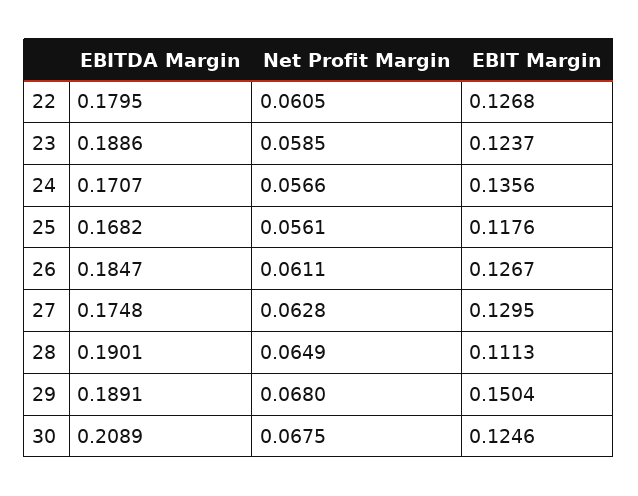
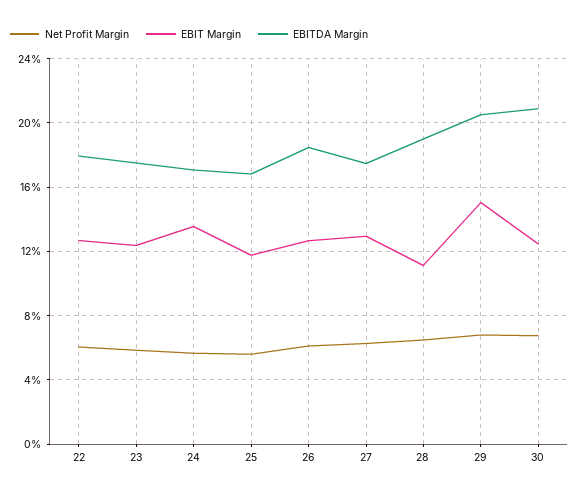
  {
    "EBITDA Margin": {
      "22": 0.1795,
-     "23": 0.1886,
+     "23": 0.175,
      "24": 0.1707,
      "25": 0.1682,
      "26": 0.1847,
      "27": 0.1748,
      "28": 0.1901,
-     "29": 0.1891,
+     "29": 0.205,
      "30": 0.2089
    },
    "Net Profit Margin": {
      "22": 0.0605,
      "23": 0.0585,
      "24": 0.0566,
      "25": 0.0561,
      "26": 0.0611,
      "27": 0.0628,
      "28": 0.0649,
      "29": 0.068,
      "30": 0.0675
    },
    "EBIT Margin": {
      "22": 0.1268,
      "23": 0.1237,
      "24": 0.1356,
      "25": 0.1176,
      "26": 0.1267,
      "27": 0.1295,
      "28": 0.1113,
      "29": 0.1504,
      "30": 0.1246
    }
  }

